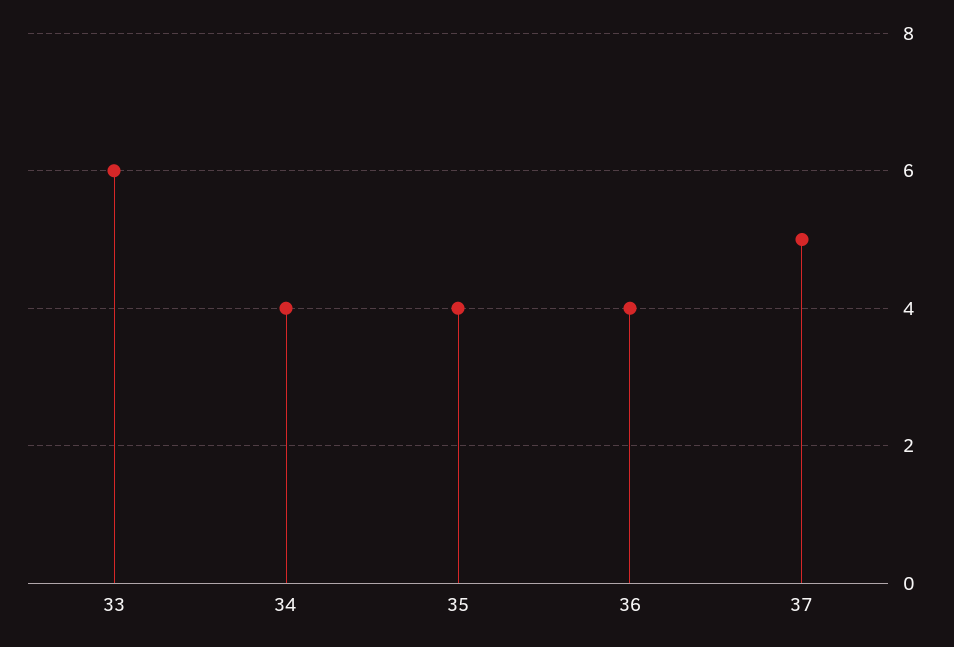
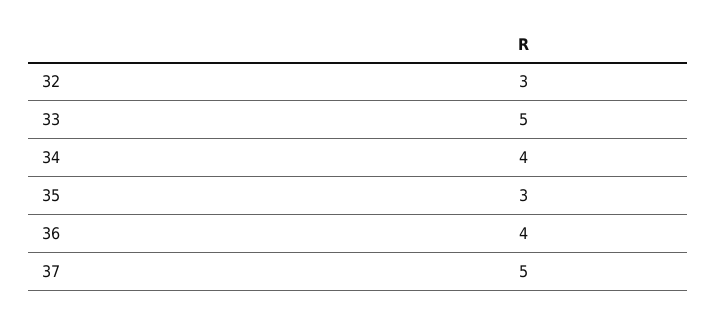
  {
-   "33": 6,
+   "33": 5,
    "34": 4,
-   "35": 4,
+   "35": 3,
    "36": 4,
-   "37": 5
+   "37": 5,
+   "32": 3
  }

